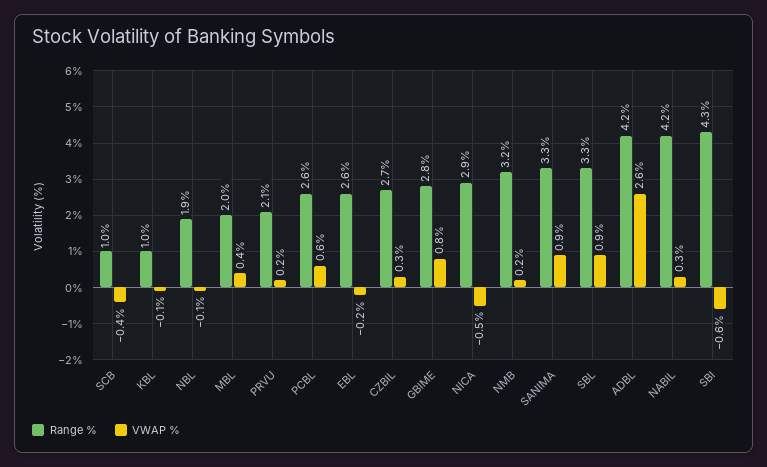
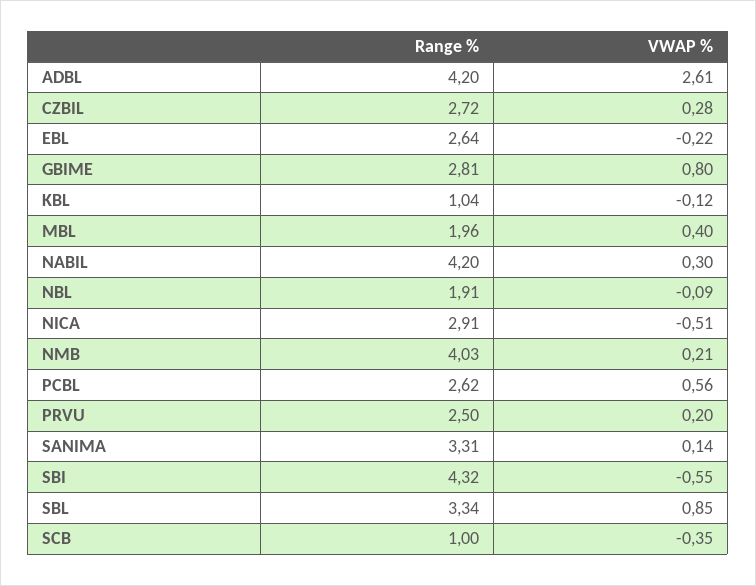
  {
    "Range %": {
      "SCB": 1,
      "KBL": 1.04,
      "NBL": 1.91,
      "MBL": 1.96,
-     "PRVU": 2.1,
+     "PRVU": 2.5,
      "PCBL": 2.62,
      "EBL": 2.64,
      "CZBIL": 2.72,
      "GBIME": 2.81,
      "NICA": 2.91,
-     "NMB": 3.2,
+     "NMB": 4.03,
      "SANIMA": 3.31,
      "SBL": 3.34,
      "ADBL": 4.2,
      "NABIL": 4.2,
      "SBI": 4.32
    },
    "VWAP %": {
      "SCB": -0.35,
      "KBL": -0.12,
      "NBL": -0.09,
      "MBL": 0.4,
      "PRVU": 0.2,
      "PCBL": 0.56,
      "EBL": -0.22,
      "CZBIL": 0.28,
      "GBIME": 0.8,
      "NICA": -0.51,
      "NMB": 0.21,
-     "SANIMA": 0.9,
+     "SANIMA": 0.14,
      "SBL": 0.85,
      "ADBL": 2.61,
      "NABIL": 0.3,
      "SBI": -0.55
    }
  }

